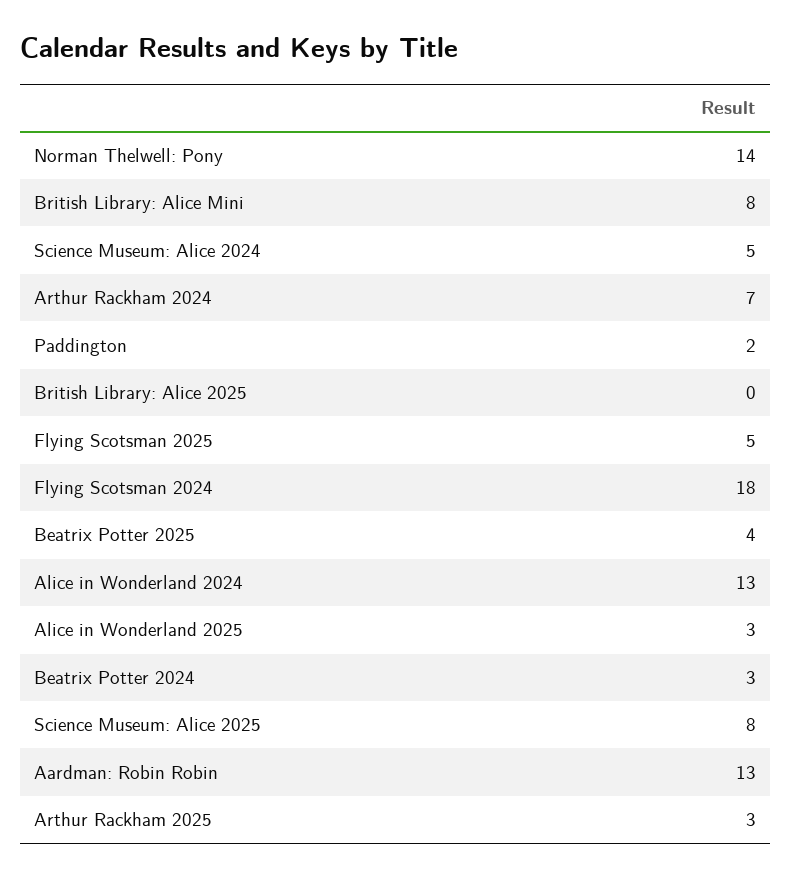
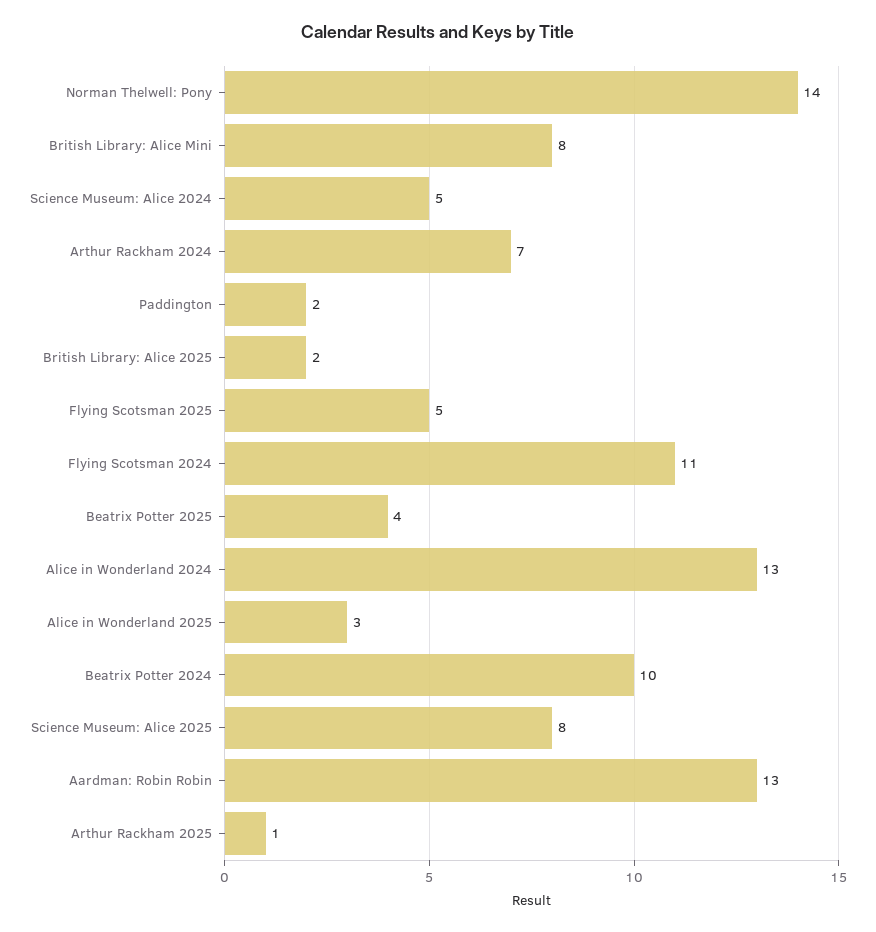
  {
    "Norman Thelwell: Pony": 14,
    "British Library: Alice Mini": 8,
    "Science Museum: Alice 2024": 5,
    "Arthur Rackham 2024": 7,
    "Paddington": 2,
-   "British Library: Alice 2025": 0,
+   "British Library: Alice 2025": 2,
    "Flying Scotsman 2025": 5,
-   "Flying Scotsman 2024": 18,
+   "Flying Scotsman 2024": 11,
    "Beatrix Potter 2025": 4,
    "Alice in Wonderland 2024": 13,
    "Alice in Wonderland 2025": 3,
-   "Beatrix Potter 2024": 3,
+   "Beatrix Potter 2024": 10,
    "Science Museum: Alice 2025": 8,
    "Aardman: Robin Robin": 13,
-   "Arthur Rackham 2025": 3
+   "Arthur Rackham 2025": 1
  }

